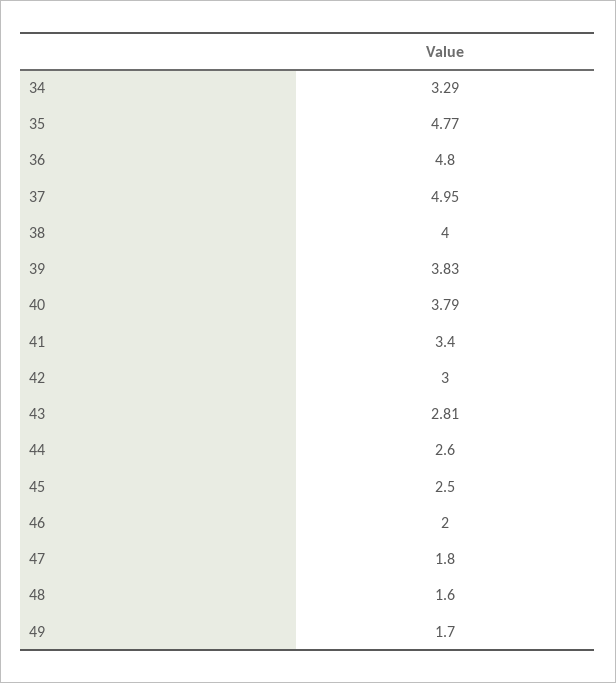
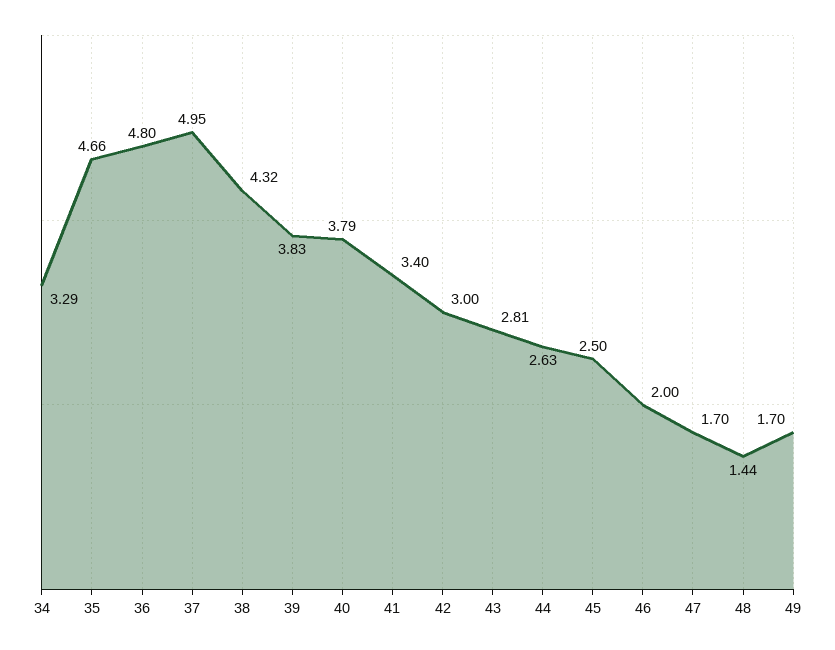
  {
    "34": 3.29,
-   "35": 4.77,
+   "35": 4.66,
    "36": 4.8,
    "37": 4.95,
-   "38": 4,
+   "38": 4.32,
    "39": 3.83,
    "40": 3.79,
    "41": 3.4,
    "42": 3,
    "43": 2.81,
-   "44": 2.6,
+   "44": 2.63,
    "45": 2.5,
    "46": 2,
-   "47": 1.8,
+   "47": 1.7,
-   "48": 1.6,
+   "48": 1.44,
    "49": 1.7
  }

